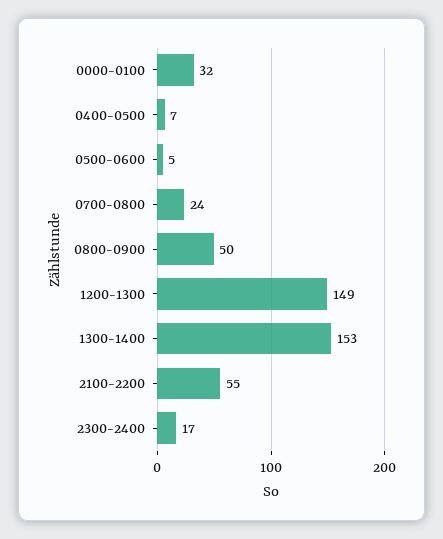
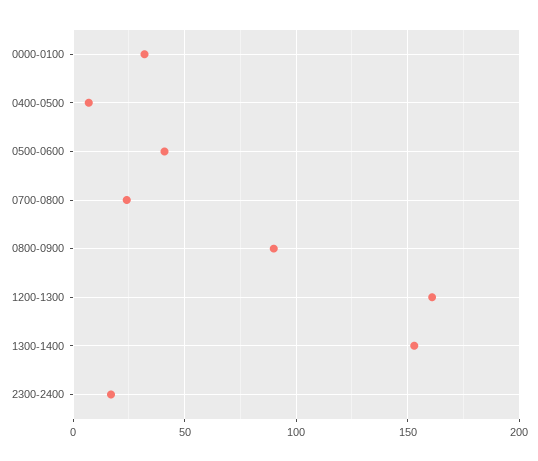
  {
    "0000-0100": 32,
    "0400-0500": 7,
-   "0500-0600": 5,
+   "0500-0600": 40,
    "0700-0800": 24,
-   "0800-0900": 50,
+   "0800-0900": 90,
-   "1200-1300": 149,
+   "1200-1300": 160,
    "1300-1400": 153,
-   "2100-2200": 55,
    "2300-2400": 17
  }

